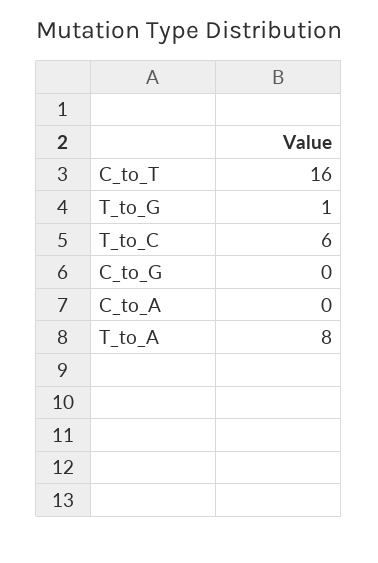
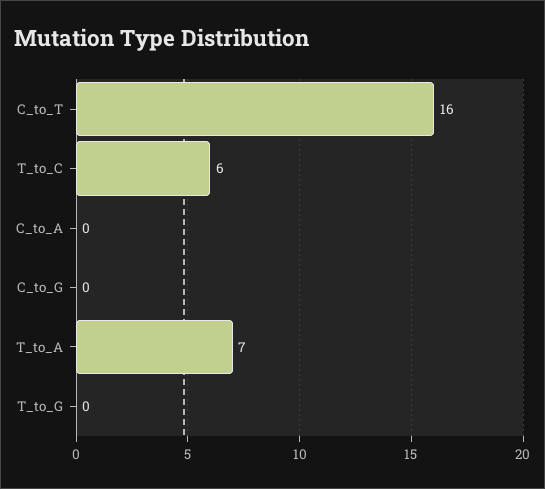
  {
    "C_to_T": 16,
-   "T_to_G": 1,
+   "T_to_G": 0,
    "T_to_C": 6,
    "C_to_G": 0,
    "C_to_A": 0,
-   "T_to_A": 8
+   "T_to_A": 7
  }

